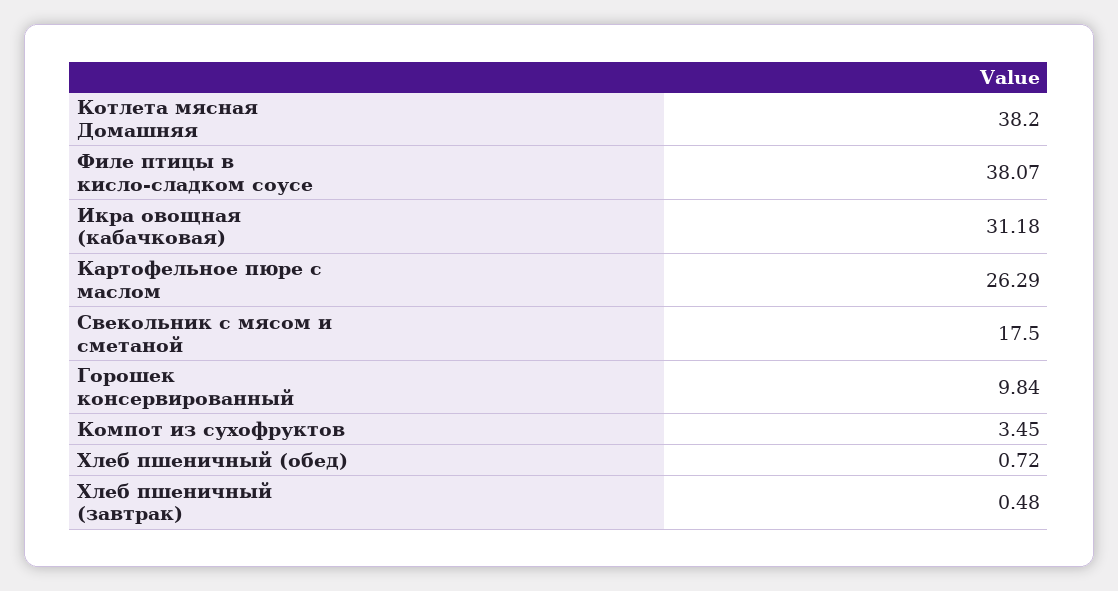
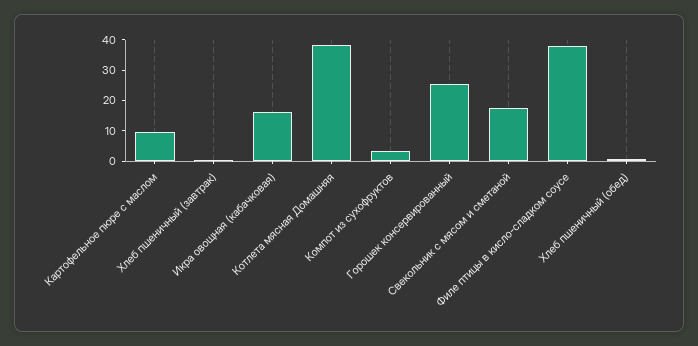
  {
    "Котлета мясная Домашняя": 38.2,
    "Филе птицы в кисло-сладком соусе": 38.07,
-   "Икра овощная (кабачковая)": 31.18,
+   "Икра овощная (кабачковая)": 15,
-   "Картофельное пюре с маслом": 26.29,
+   "Картофельное пюре с маслом": 10,
    "Свекольник с мясом и сметаной": 17.5,
-   "Горошек консервированный": 9.84,
+   "Горошек консервированный": 25,
    "Компот из сухофруктов": 3.45,
    "Хлеб пшеничный (обед)": 0.72,
    "Хлеб пшеничный (завтрак)": 0.48
  }

